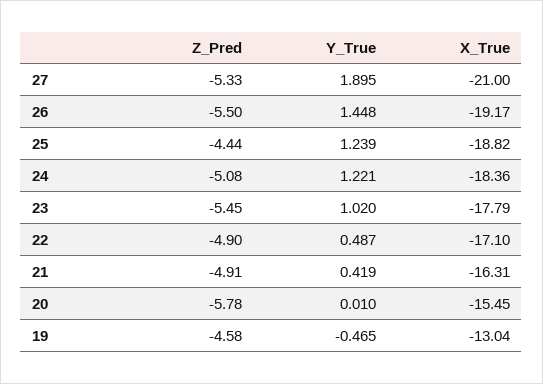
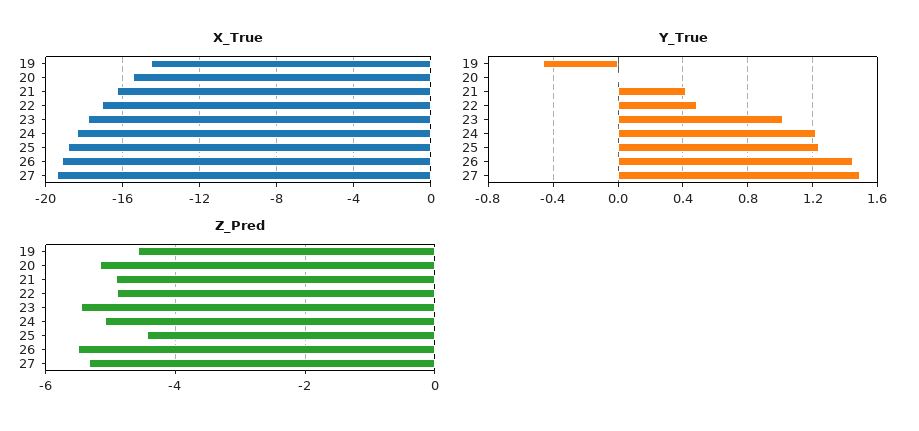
  {
    "Z_Pred": {
      "27": -5.33,
      "26": -5.5,
      "25": -4.44,
      "24": -5.08,
      "23": -5.45,
      "22": -4.9,
      "21": -4.91,
-     "20": -5.78,
+     "20": -5.2,
      "19": -4.58
    },
    "Y_True": {
-     "27": 1.895,
+     "27": 1.5,
      "26": 1.448,
      "25": 1.239,
      "24": 1.221,
      "23": 1.02,
      "22": 0.487,
      "21": 0.419,
      "20": 0.01,
      "19": -0.465
    },
    "X_True": {
-     "27": -21,
+     "27": -19.5,
      "26": -19.17,
      "25": -18.82,
      "24": -18.36,
      "23": -17.79,
      "22": -17.1,
      "21": -16.31,
      "20": -15.45,
-     "19": -13.04
+     "19": -14.5
    }
  }

